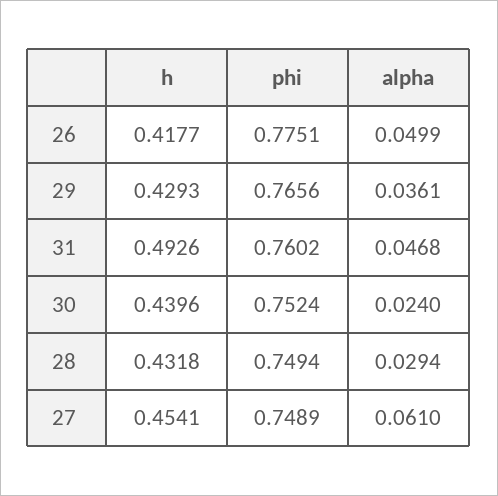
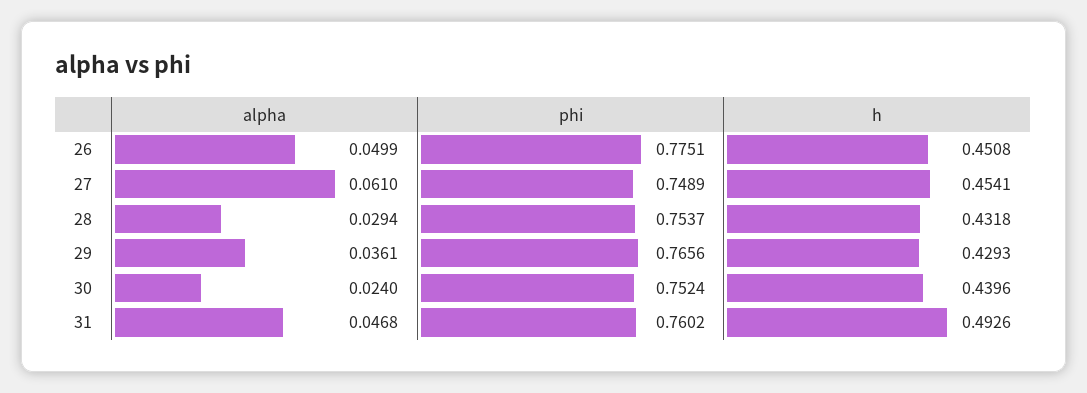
  {
    "h": {
-     "26": 0.4177,
+     "26": 0.4508,
      "29": 0.4293,
      "31": 0.4926,
      "30": 0.4396,
      "28": 0.4318,
      "27": 0.4541
    },
    "phi": {
      "26": 0.7751,
      "29": 0.7656,
      "31": 0.7602,
      "30": 0.7524,
-     "28": 0.7494,
+     "28": 0.7537,
      "27": 0.7489
    },
    "alpha": {
      "26": 0.0499,
      "29": 0.0361,
      "31": 0.0468,
      "30": 0.024,
      "28": 0.0294,
      "27": 0.061
    }
  }

